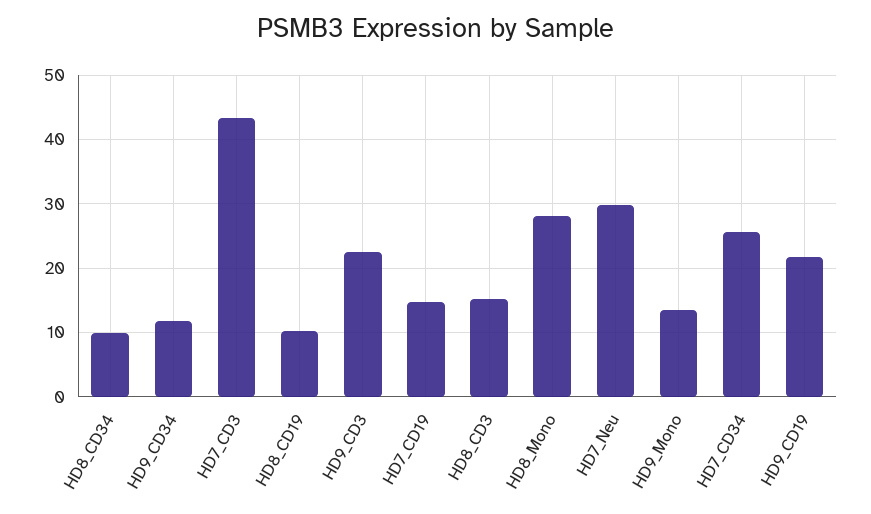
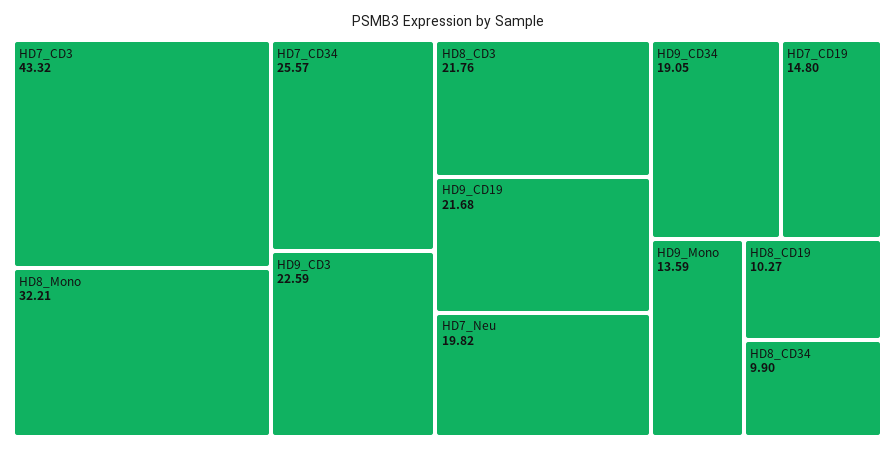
  {
    "HD8_CD34": 9.9,
-   "HD9_CD34": 12,
+   "HD9_CD34": 19.05,
    "HD7_CD3": 43.32,
    "HD8_CD19": 10.27,
    "HD9_CD3": 22.59,
    "HD7_CD19": 14.8,
-   "HD8_CD3": 15,
+   "HD8_CD3": 21.76,
-   "HD8_Mono": 28,
+   "HD8_Mono": 32.21,
-   "HD7_Neu": 30,
+   "HD7_Neu": 19.82,
    "HD9_Mono": 13.59,
    "HD7_CD34": 25.57,
    "HD9_CD19": 21.68
  }

